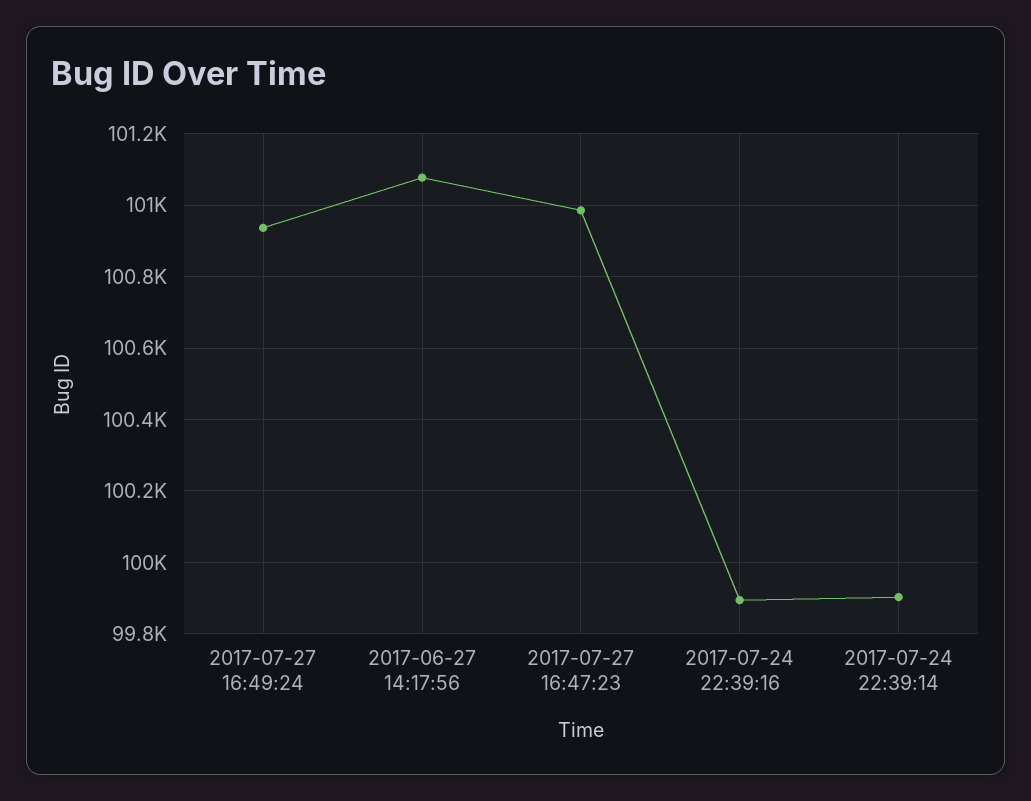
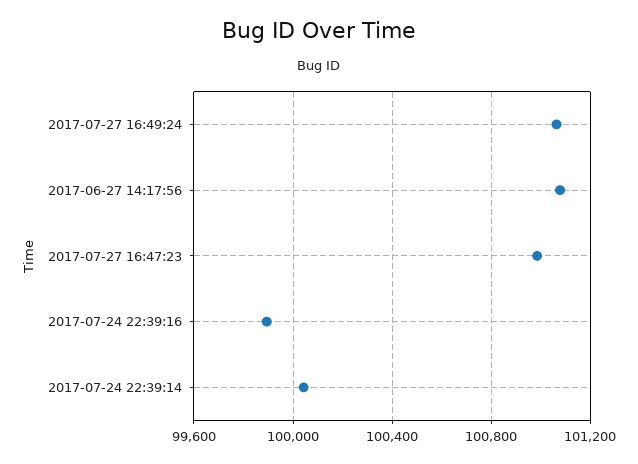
  {
-   "2017-07-27 16:49:24": 100940,
+   "2017-07-27 16:49:24": 101050,
    "2017-06-27 14:17:56": 101080,
    "2017-07-27 16:47:23": 100980,
    "2017-07-24 22:39:16": 99900,
-   "2017-07-24 22:39:14": 99900
+   "2017-07-24 22:39:14": 100050
  }

